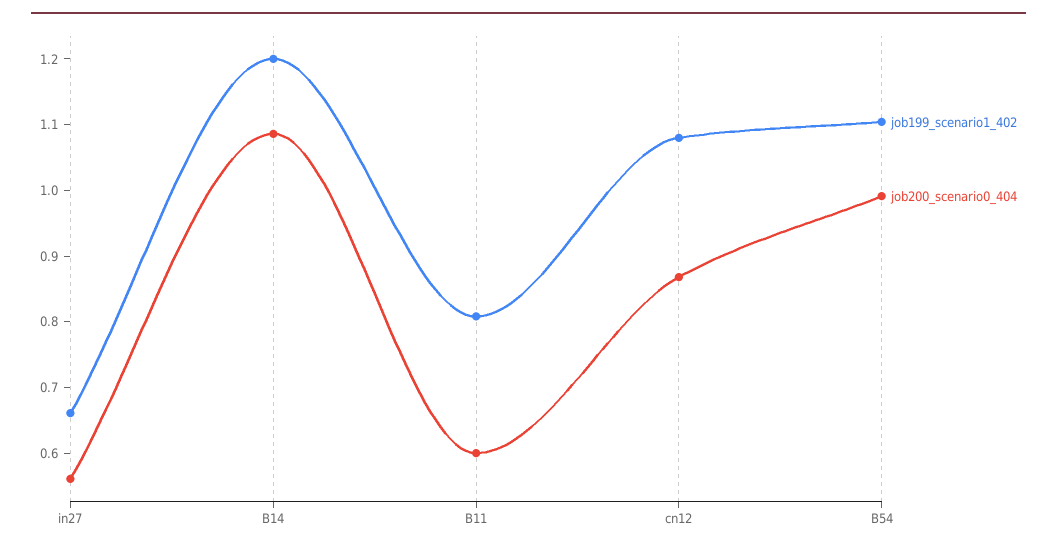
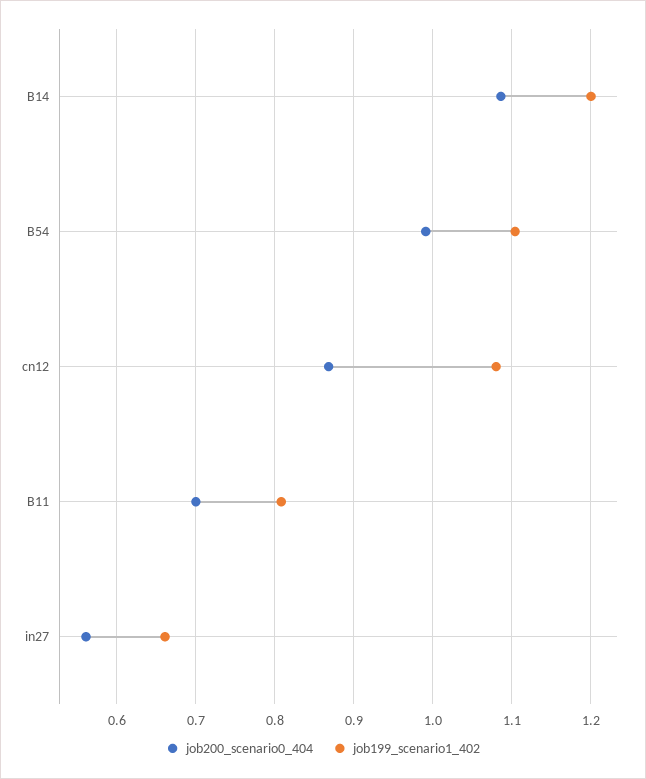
  {
    "job199_scenario1_402": {
      "in27": 0.66,
      "B14": 1.2,
      "B11": 0.81,
      "cn12": 1.08,
      "B54": 1.1
    },
    "job200_scenario0_404": {
      "in27": 0.56,
      "B14": 1.09,
-     "B11": 0.6,
+     "B11": 0.7,
      "cn12": 0.87,
      "B54": 0.99
    }
  }

